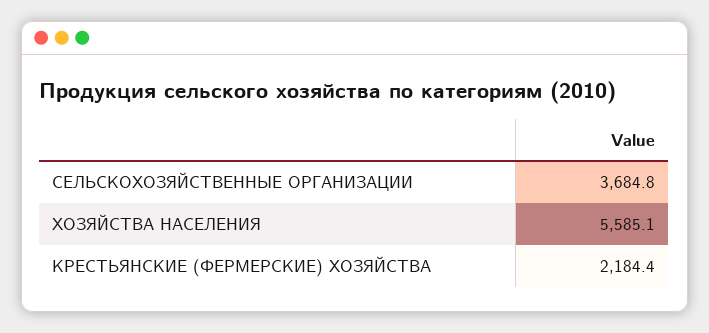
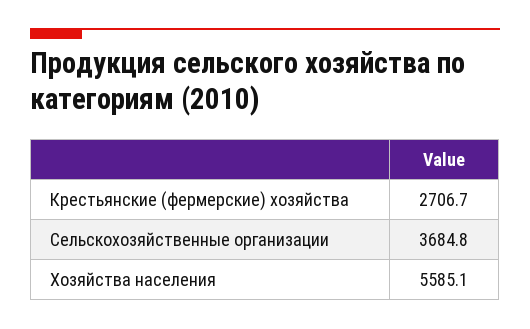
  {
    "СЕЛЬСКОХОЗЯЙСТВЕННЫЕ ОРГАНИЗАЦИИ": 3684.8,
    "ХОЗЯЙСТВА НАСЕЛЕНИЯ": 5585.1,
-   "КРЕСТЬЯНСКИЕ (ФЕРМЕРСКИЕ) ХОЗЯЙСТВА": 2184.4
+   "КРЕСТЬЯНСКИЕ (ФЕРМЕРСКИЕ) ХОЗЯЙСТВА": 2706.7
  }

